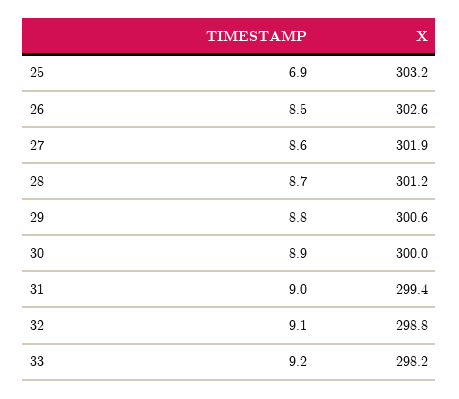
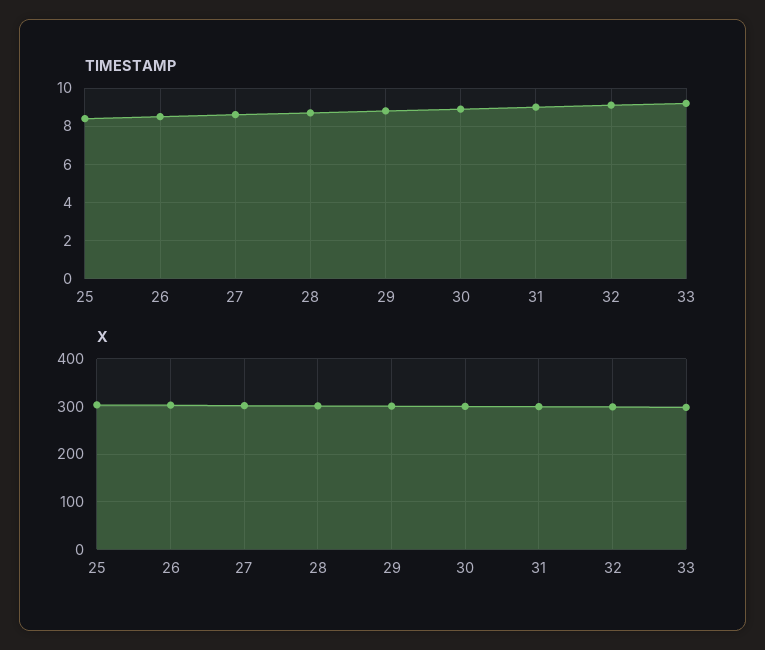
  {
    "TIMESTAMP": {
-     "25": 6.9,
+     "25": 8.5,
      "26": 8.5,
      "27": 8.6,
      "28": 8.7,
      "29": 8.8,
      "30": 8.9,
      "31": 9,
      "32": 9.1,
      "33": 9.2
    },
    "X": {
      "25": 303.2,
      "26": 302.6,
      "27": 301.9,
      "28": 301.2,
      "29": 300.6,
      "30": 300,
      "31": 299.4,
      "32": 298.8,
      "33": 298.2
    }
  }

